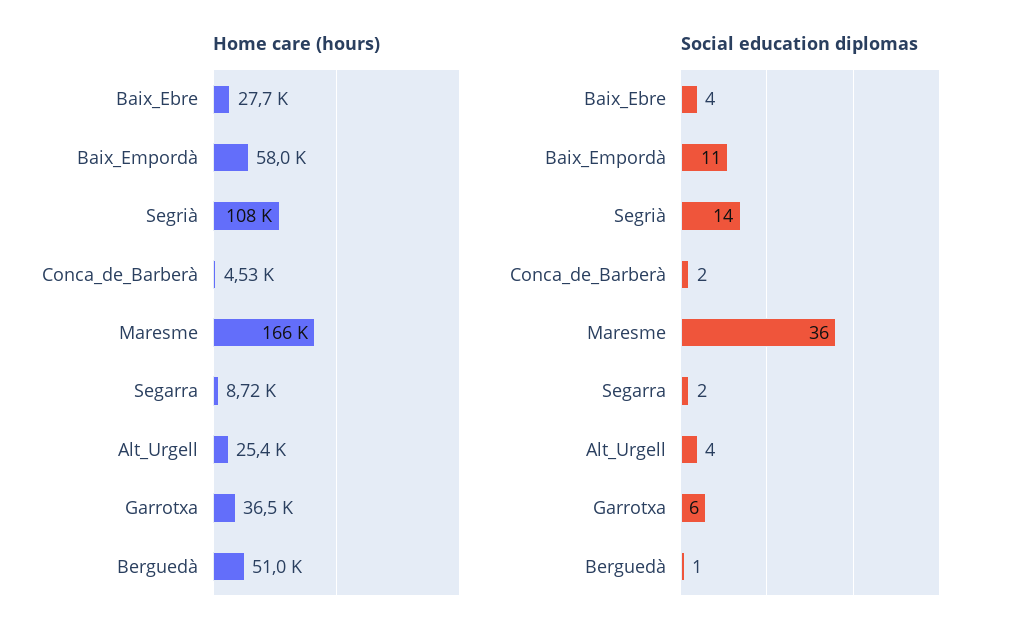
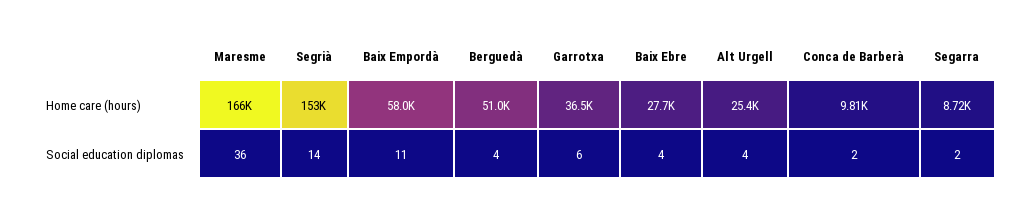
  {
    "Home care (hours)": {
      "Baix_Ebre": 27700,
      "Baix_Empordà": 58000,
-     "Segrià": 108000,
+     "Segrià": 153000,
-     "Conca_de_Barberà": 4530,
+     "Conca_de_Barberà": 9810,
      "Maresme": 166000,
      "Segarra": 8720,
      "Alt_Urgell": 25400,
      "Garrotxa": 36500,
      "Berguedà": 51000
    },
    "Social education diplomas": {
      "Baix_Ebre": 4,
      "Baix_Empordà": 11,
      "Segrià": 14,
      "Conca_de_Barberà": 2,
      "Maresme": 36,
      "Segarra": 2,
      "Alt_Urgell": 4,
      "Garrotxa": 6,
-     "Berguedà": 1
+     "Berguedà": 4
    }
  }

